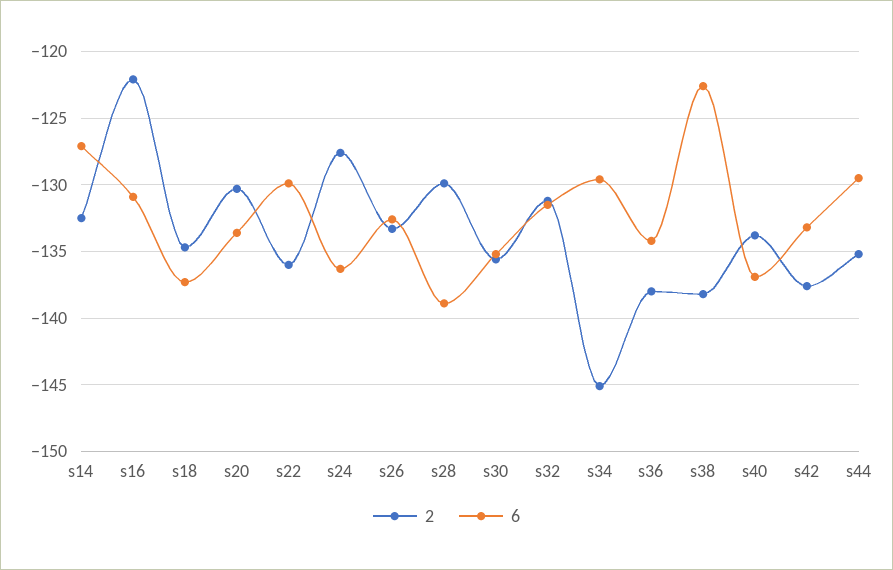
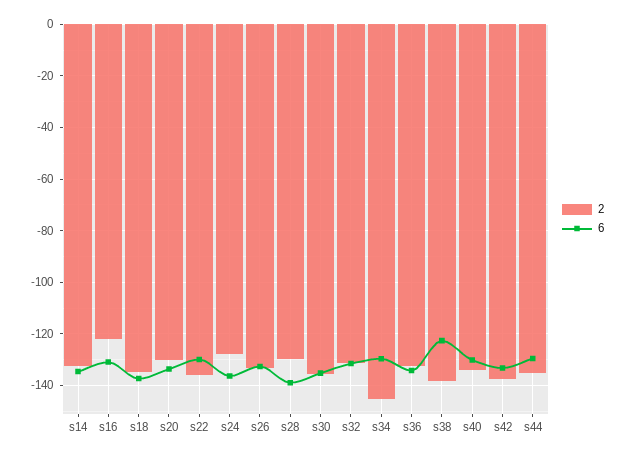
  {
    "2": {
      "s14": -132.5,
      "s16": -122,
      "s18": -134.5,
      "s20": -130.5,
      "s22": -136,
      "s24": -127.5,
      "s26": -133.5,
      "s28": -130,
      "s30": -135.5,
      "s32": -131,
      "s34": -145,
-     "s36": -138,
+     "s36": -132.5,
      "s38": -138,
      "s40": -134,
      "s42": -137.5,
      "s44": -135
    },
    "6": {
-     "s14": -127,
+     "s14": -135,
      "s16": -131,
      "s18": -137.5,
      "s20": -133.5,
      "s22": -130,
      "s24": -136.5,
      "s26": -132.5,
      "s28": -139,
      "s30": -135,
      "s32": -131.5,
      "s34": -129.5,
      "s36": -134,
      "s38": -122.5,
-     "s40": -137,
+     "s40": -130,
      "s42": -133,
      "s44": -129.5
    }
  }

